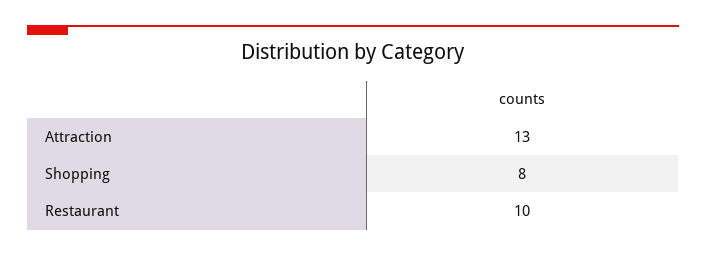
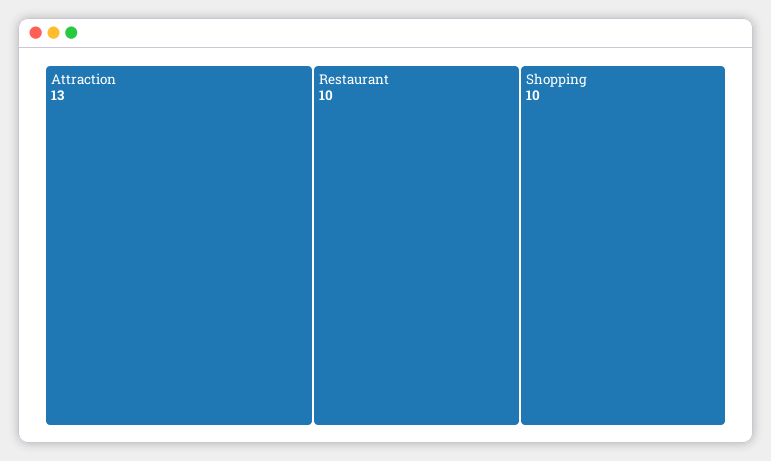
  {
    "Attraction": 13,
-   "Shopping": 8,
+   "Shopping": 10,
    "Restaurant": 10
  }

